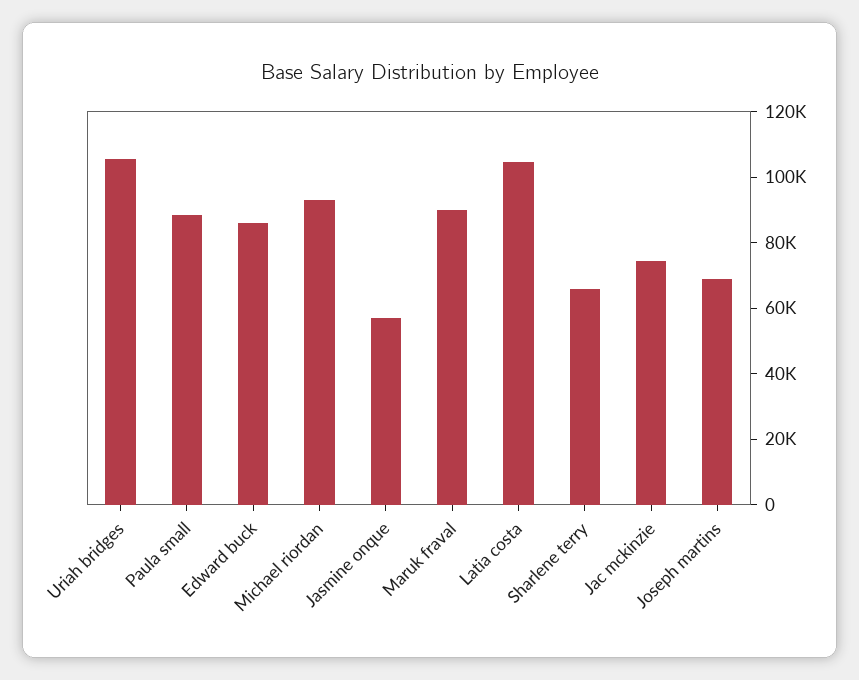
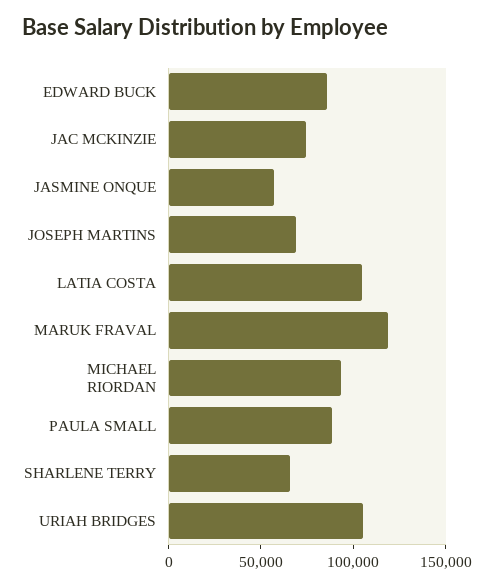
  {
    "Uriah bridges": 105000,
    "Paula small": 90000,
    "Edward buck": 85000,
    "Michael riordan": 95000,
    "Jasmine onque": 55000,
-   "Maruk fraval": 90000,
+   "Maruk fraval": 120000,
    "Latia costa": 105000,
    "Sharlene terry": 65000,
    "Jac mckinzie": 75000,
    "Joseph martins": 70000
  }

